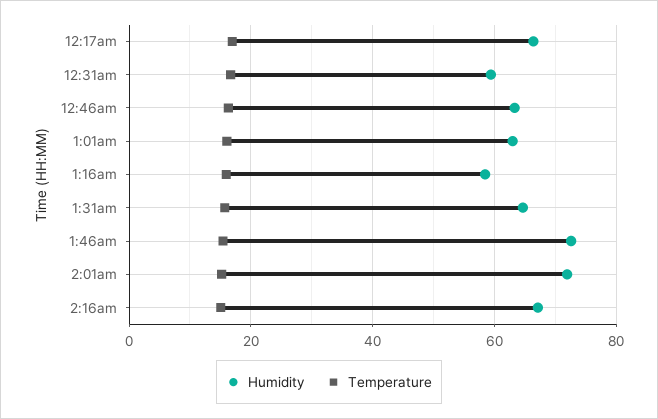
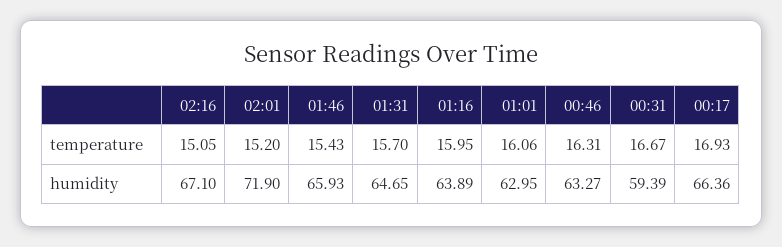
  {
    "Humidity": {
      "12:17am": 66.36,
      "12:31am": 59.39,
      "12:46am": 63.27,
      "1:01am": 62.95,
-     "1:16am": 58,
+     "1:16am": 63.89,
      "1:31am": 64.65,
-     "1:46am": 72,
+     "1:46am": 65.93,
      "2:01am": 71.9,
      "2:16am": 67.1
    },
    "Temperature": {
      "12:17am": 16.93,
      "12:31am": 16.67,
      "12:46am": 16.31,
      "1:01am": 16.06,
      "1:16am": 15.95,
      "1:31am": 15.7,
      "1:46am": 15.43,
      "2:01am": 15.2,
      "2:16am": 15.05
    }
  }

